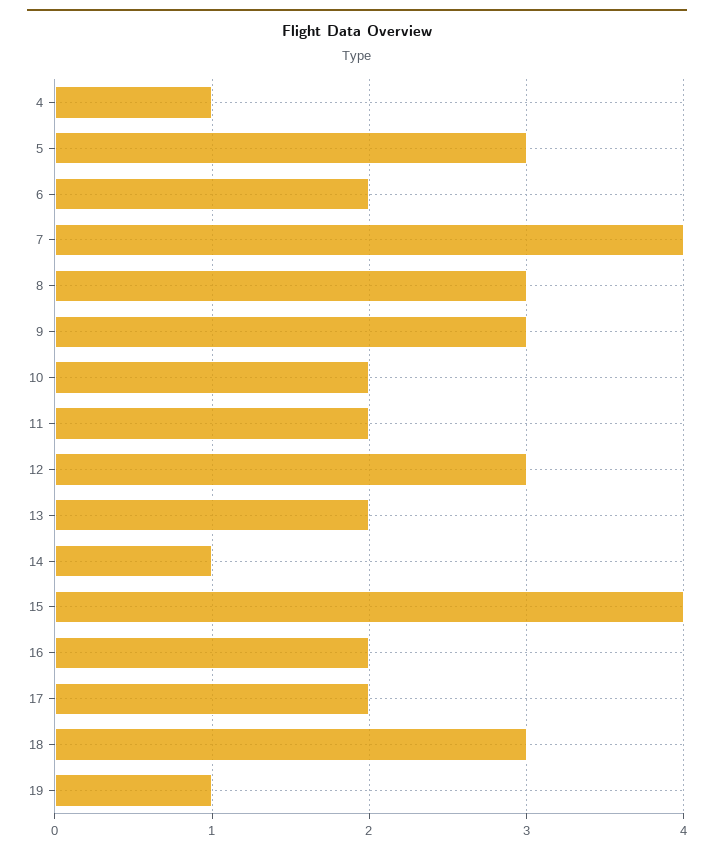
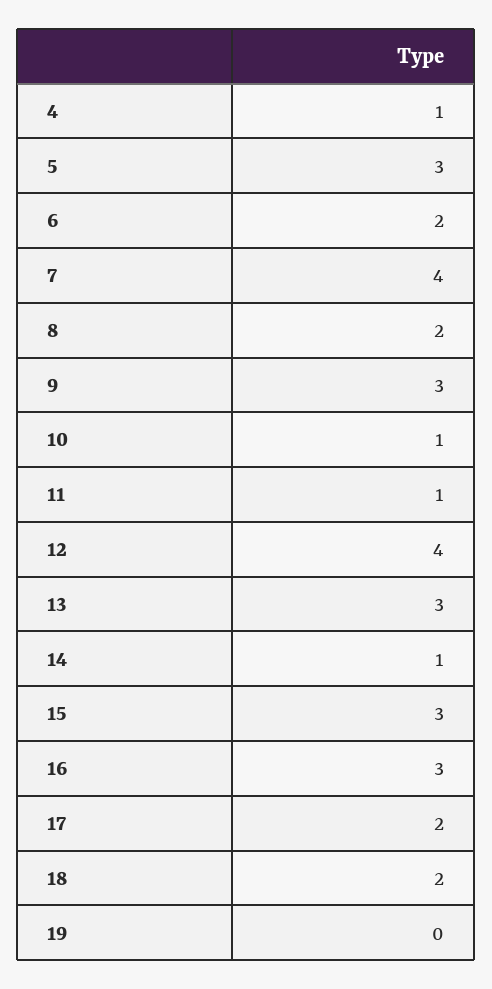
  {
    "4": 1,
    "5": 3,
    "6": 2,
    "7": 4,
-   "8": 3,
+   "8": 2,
    "9": 3,
-   "10": 2,
+   "10": 1,
-   "11": 2,
+   "11": 1,
-   "12": 3,
+   "12": 4,
-   "13": 2,
+   "13": 3,
    "14": 1,
-   "15": 4,
+   "15": 3,
-   "16": 2,
+   "16": 3,
    "17": 2,
-   "18": 3,
+   "18": 2,
-   "19": 1
+   "19": 0
  }

